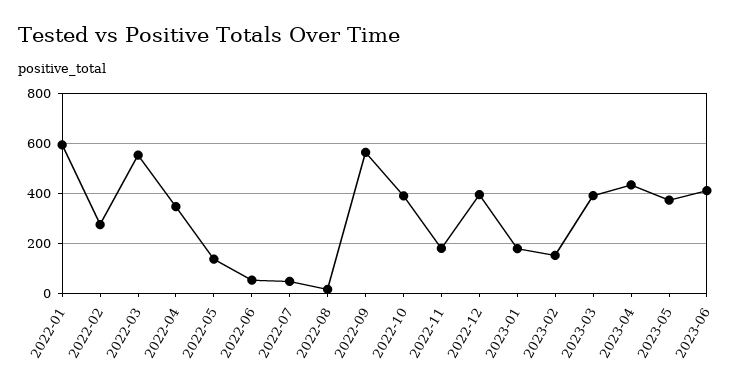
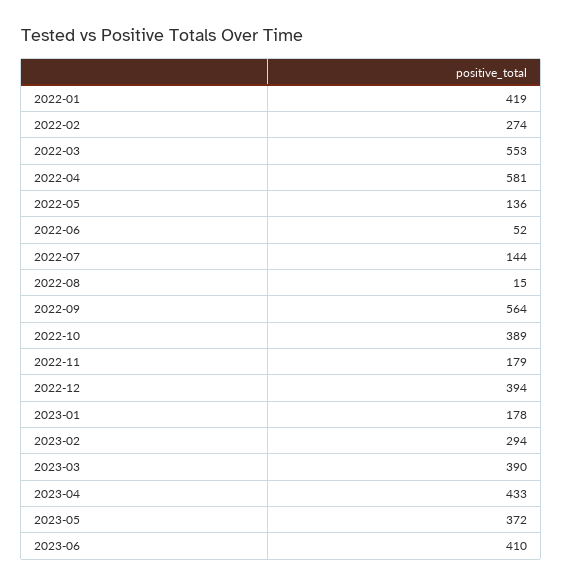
  {
-   "2022-01": 600,
+   "2022-01": 419,
    "2022-02": 274,
    "2022-03": 553,
-   "2022-04": 350,
+   "2022-04": 581,
    "2022-05": 136,
    "2022-06": 52,
-   "2022-07": 50,
+   "2022-07": 144,
    "2022-08": 15,
    "2022-09": 564,
    "2022-10": 389,
    "2022-11": 179,
    "2022-12": 394,
    "2023-01": 178,
-   "2023-02": 150,
+   "2023-02": 294,
    "2023-03": 390,
    "2023-04": 433,
    "2023-05": 372,
    "2023-06": 410
  }

